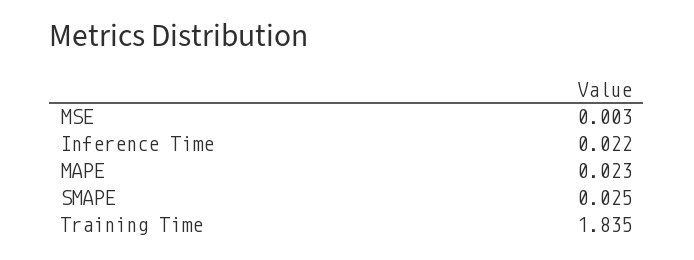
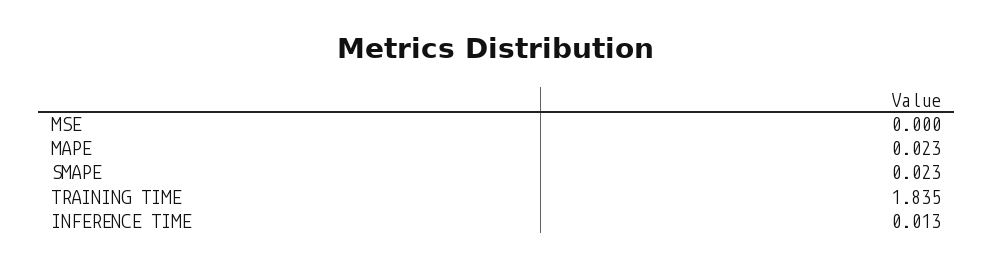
  {
-   "MSE": 0.003,
+   "MSE": 0,
-   "Inference Time": 0.022,
+   "Inference Time": 0.013,
    "MAPE": 0.023,
-   "SMAPE": 0.025,
+   "SMAPE": 0.023,
    "Training Time": 1.835
  }

